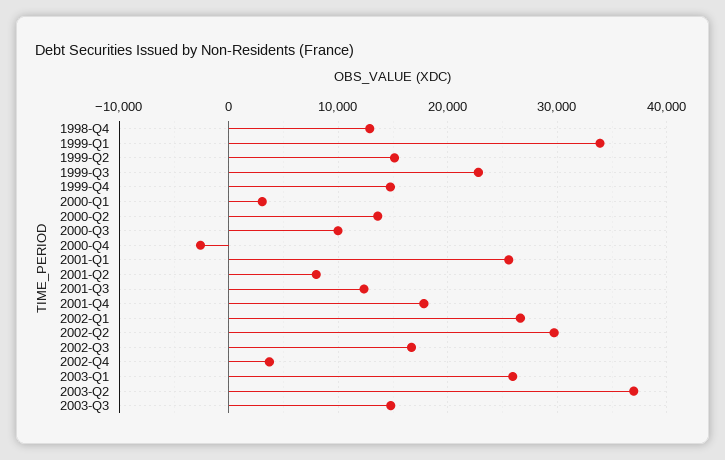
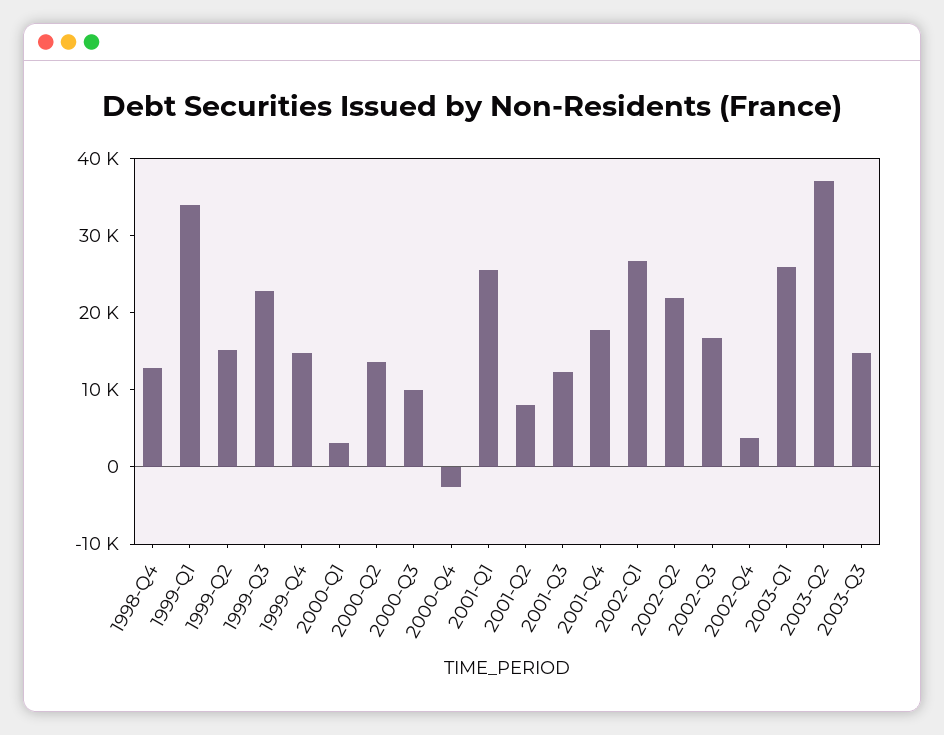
  {
    "1998-Q4": 13000,
    "1999-Q1": 34000,
    "1999-Q2": 15000,
    "1999-Q3": 23000,
    "1999-Q4": 15000,
    "2000-Q1": 3000,
    "2000-Q2": 14000,
    "2000-Q3": 10000,
    "2000-Q4": -3000,
    "2001-Q1": 26000,
    "2001-Q2": 8000,
    "2001-Q3": 12000,
    "2001-Q4": 18000,
    "2002-Q1": 27000,
-   "2002-Q2": 30000,
+   "2002-Q2": 22000,
    "2002-Q3": 17000,
    "2002-Q4": 4000,
    "2003-Q1": 26000,
    "2003-Q2": 37000,
    "2003-Q3": 15000
  }

